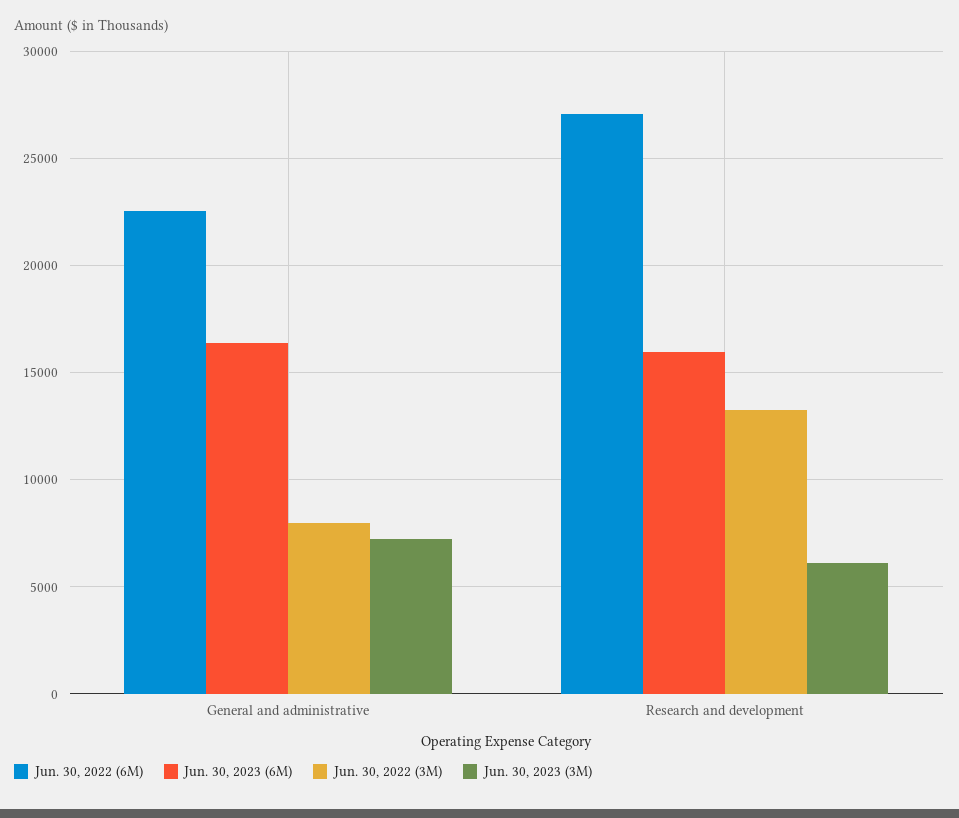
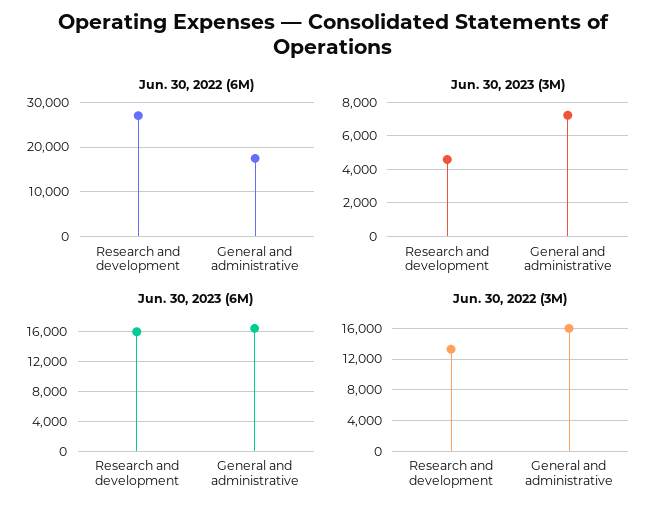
  {
    "Jun. 30, 2022 (6M)": {
-     "General and administrative": 22500,
+     "General and administrative": 18000,
      "Research and development": 27000
    },
    "Jun. 30, 2023 (6M)": {
      "General and administrative": 16500,
      "Research and development": 16000
    },
    "Jun. 30, 2022 (3M)": {
-     "General and administrative": 8000,
+     "General and administrative": 16000,
      "Research and development": 13500
    },
    "Jun. 30, 2023 (3M)": {
      "General and administrative": 7000,
-     "Research and development": 6000
+     "Research and development": 4500
    }
  }

